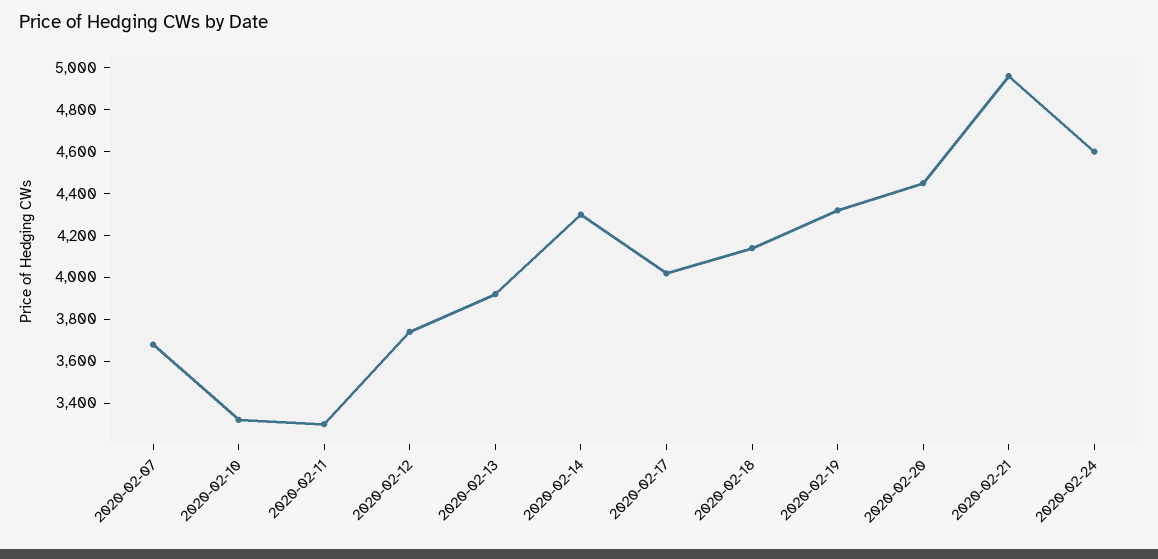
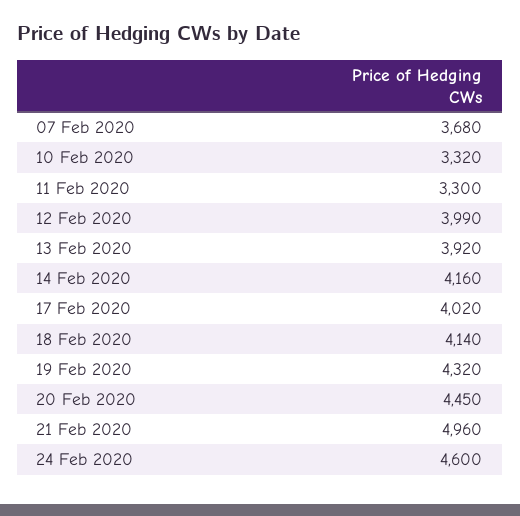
  {
    "2020-02-07": 3680,
    "2020-02-10": 3320,
    "2020-02-11": 3300,
-   "2020-02-12": 3750,
+   "2020-02-12": 3990,
    "2020-02-13": 3920,
-   "2020-02-14": 4300,
+   "2020-02-14": 4160,
    "2020-02-17": 4020,
    "2020-02-18": 4140,
    "2020-02-19": 4320,
    "2020-02-20": 4450,
    "2020-02-21": 4960,
    "2020-02-24": 4600
  }

